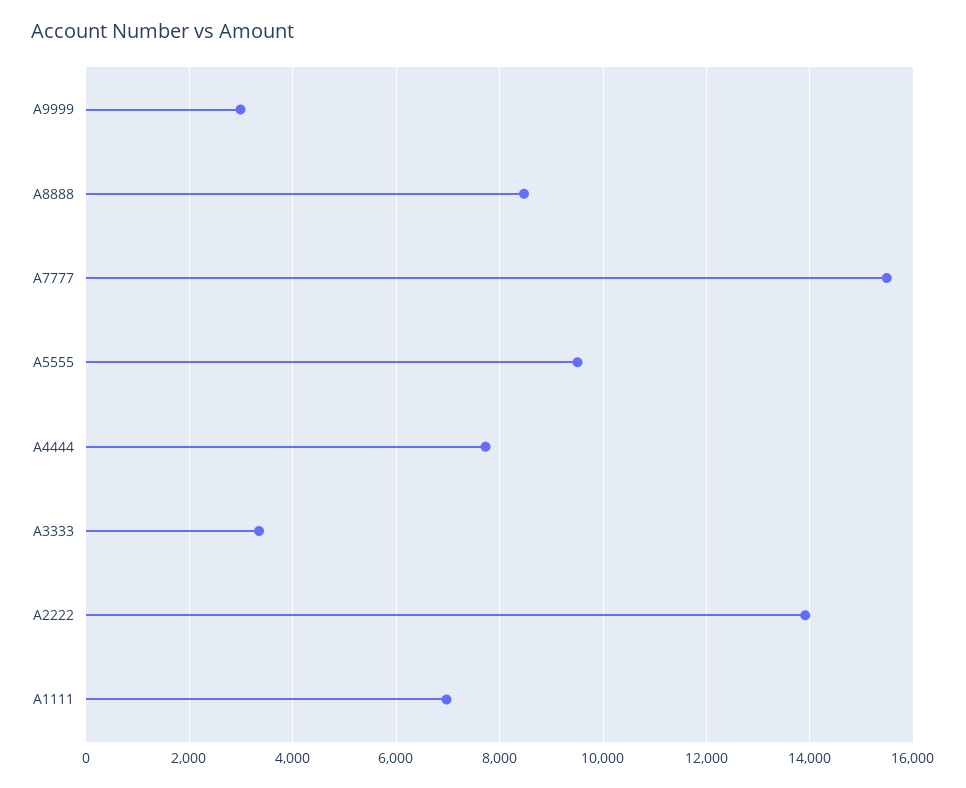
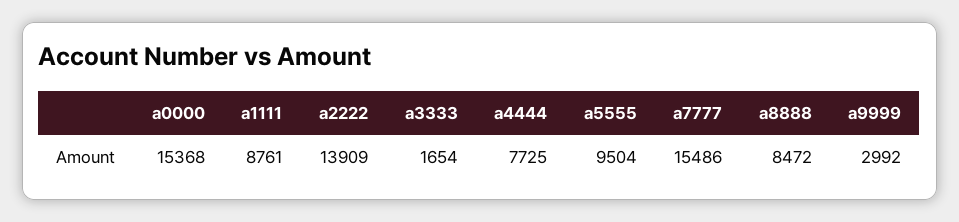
  {
    "A9999": 2992,
    "A8888": 8472,
    "A7777": 15486,
    "A5555": 9504,
    "A4444": 7725,
-   "A3333": 3400,
+   "A3333": 1654,
    "A2222": 13909,
-   "A1111": 7000
+   "A1111": 8761,
+   "a0000": 15368
  }

